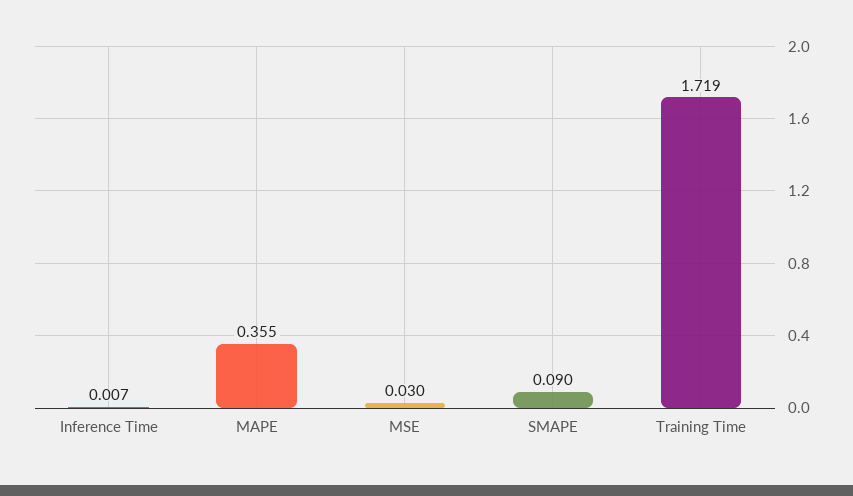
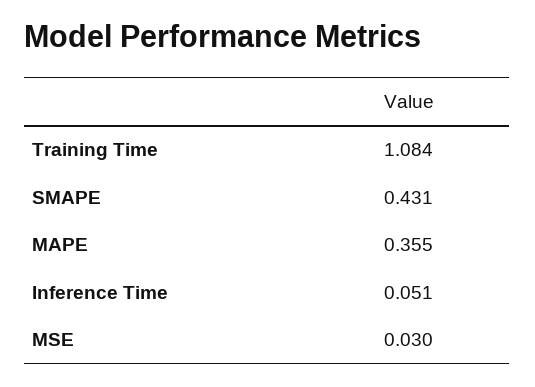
  {
-   "Inference Time": 0.007,
+   "Inference Time": 0.051,
    "MAPE": 0.355,
    "MSE": 0.03,
-   "SMAPE": 0.09,
+   "SMAPE": 0.431,
-   "Training Time": 1.719
+   "Training Time": 1.084
  }

